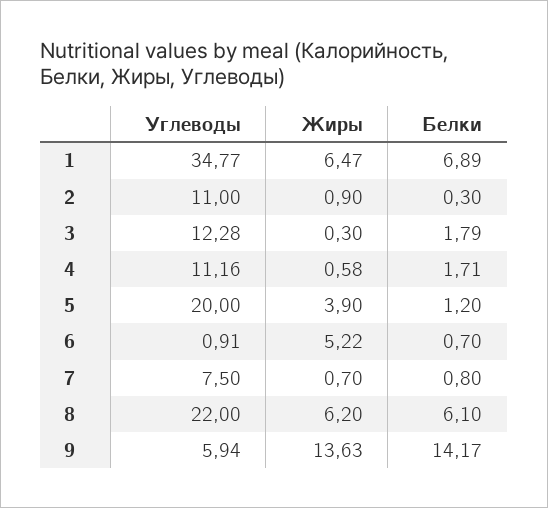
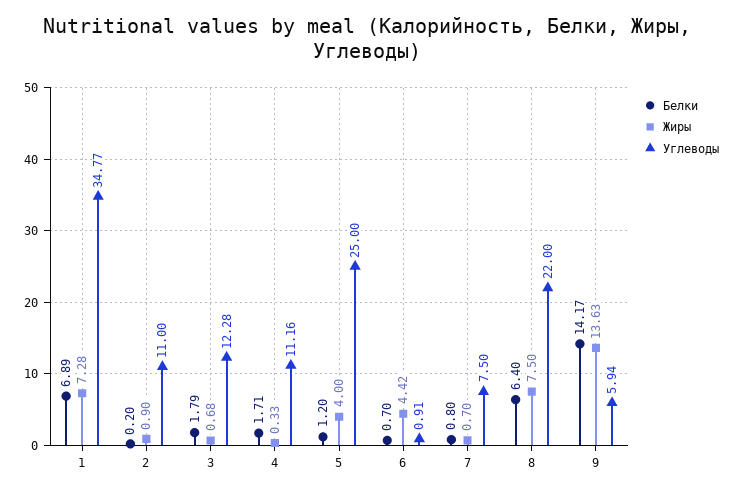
  {
    "Углеводы": {
      "1": 34.77,
      "2": 11,
      "3": 12.28,
      "4": 11.16,
-     "5": 20,
+     "5": 25,
      "6": 0.91,
      "7": 7.5,
      "8": 22,
      "9": 5.94
    },
    "Жиры": {
-     "1": 6.47,
+     "1": 7.28,
      "2": 0.9,
-     "3": 0.3,
+     "3": 0.68,
-     "4": 0.58,
+     "4": 0.33,
-     "5": 3.9,
+     "5": 4,
-     "6": 5.22,
+     "6": 4.42,
      "7": 0.7,
-     "8": 6.2,
+     "8": 7.5,
      "9": 13.63
    },
    "Белки": {
      "1": 6.89,
-     "2": 0.3,
+     "2": 0.2,
      "3": 1.79,
      "4": 1.71,
      "5": 1.2,
      "6": 0.7,
      "7": 0.8,
-     "8": 6.1,
+     "8": 6.4,
      "9": 14.17
    }
  }

